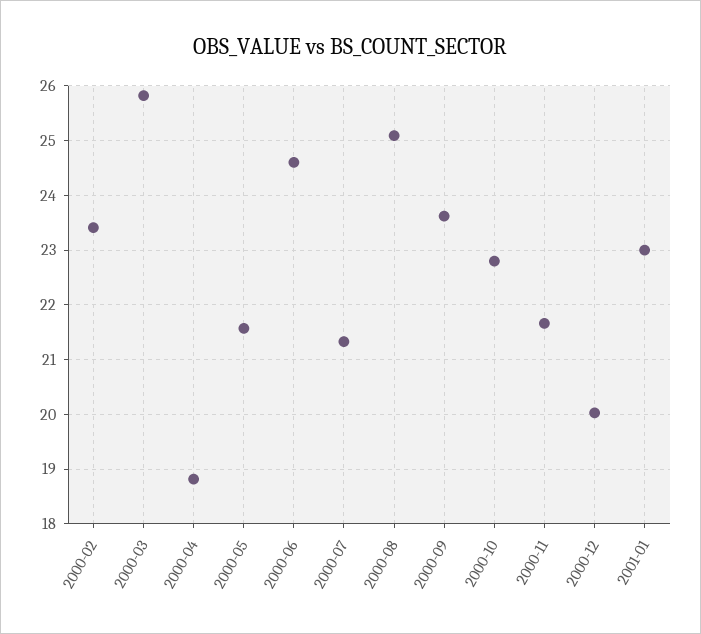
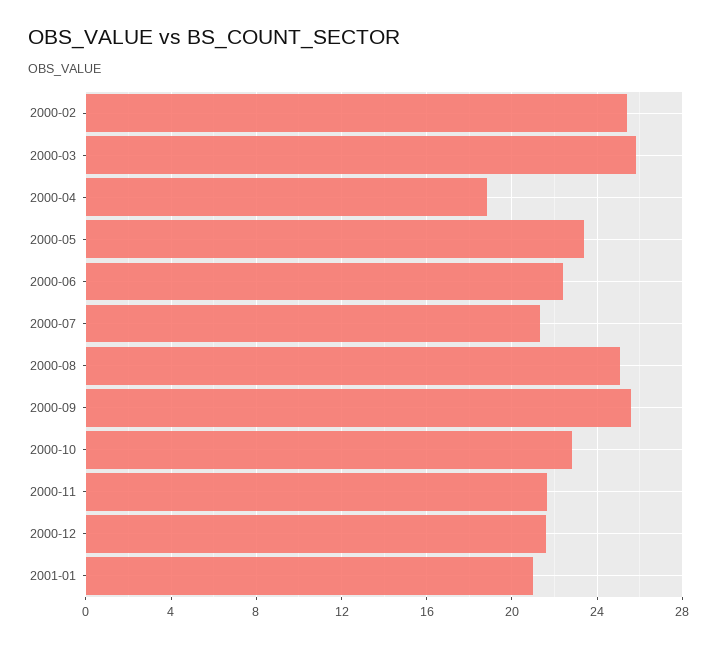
  {
-   "2000-02": 23.4,
+   "2000-02": 25.5,
    "2000-03": 25.8,
    "2000-04": 18.8,
-   "2000-05": 21.6,
+   "2000-05": 23.5,
-   "2000-06": 24.6,
+   "2000-06": 22.5,
    "2000-07": 21.4,
    "2000-08": 25,
-   "2000-09": 23.6,
+   "2000-09": 25.5,
    "2000-10": 22.8,
    "2000-11": 21.6,
-   "2000-12": 20,
+   "2000-12": 21.5,
-   "2001-01": 23
+   "2001-01": 21
  }

